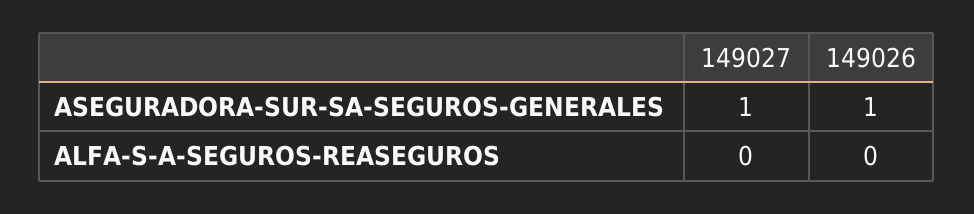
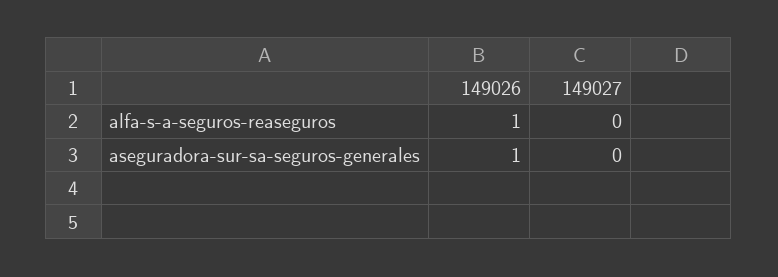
  {
    "149027": {
-     "ASEGURADORA-SUR-SA-SEGUROS-GENERALES": 1,
+     "ASEGURADORA-SUR-SA-SEGUROS-GENERALES": 0,
      "ALFA-S-A-SEGUROS-REASEGUROS": 0
    },
    "149026": {
      "ASEGURADORA-SUR-SA-SEGUROS-GENERALES": 1,
-     "ALFA-S-A-SEGUROS-REASEGUROS": 0
+     "ALFA-S-A-SEGUROS-REASEGUROS": 1
    }
  }

